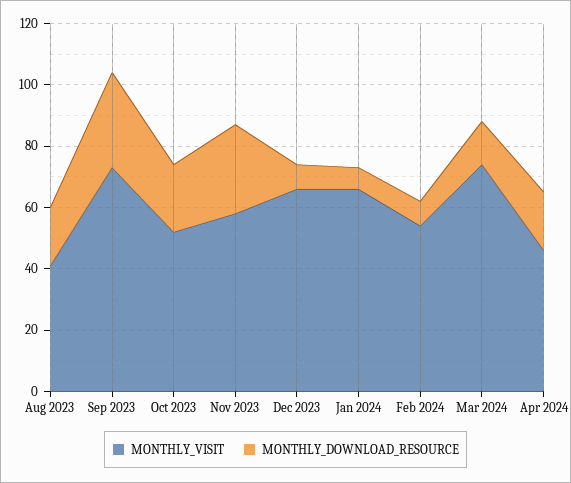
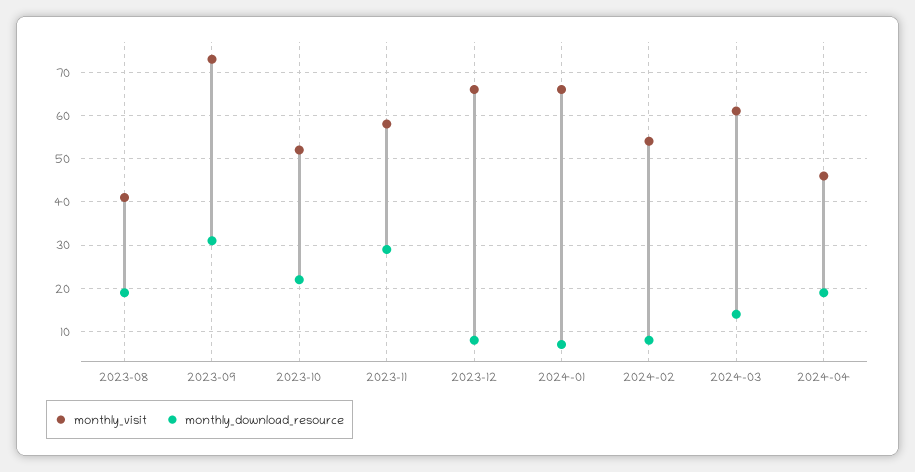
  {
    "MONTHLY_VISIT": {
      "Aug 2023": 40,
      "Sep 2023": 75,
      "Oct 2023": 50,
      "Nov 2023": 60,
      "Dec 2023": 65,
      "Jan 2024": 65,
      "Feb 2024": 55,
-     "Mar 2024": 75,
+     "Mar 2024": 60,
      "Apr 2024": 45
    },
    "MONTHLY_DOWNLOAD_RESOURCE": {
      "Aug 2023": 20,
      "Sep 2023": 30,
      "Oct 2023": 20,
      "Nov 2023": 30,
      "Dec 2023": 10,
      "Jan 2024": 5,
      "Feb 2024": 10,
      "Mar 2024": 15,
      "Apr 2024": 20
    }
  }

